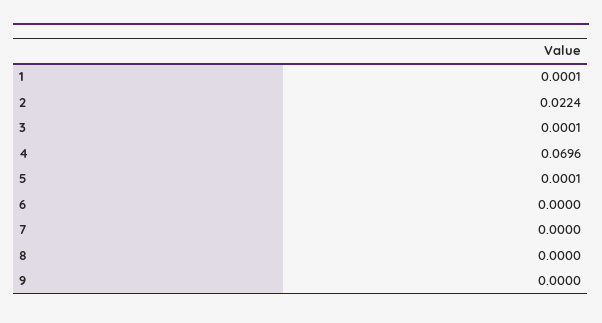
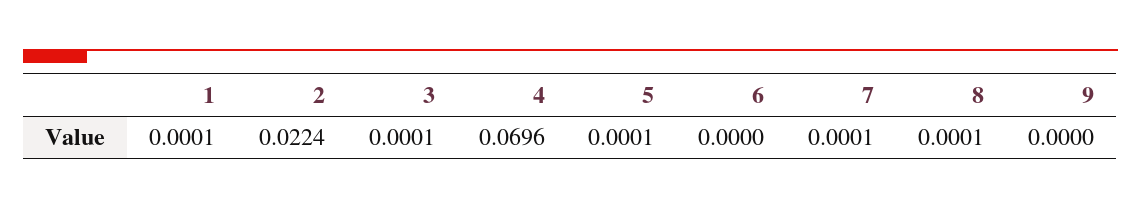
  {
    "1": 0.0001,
    "2": 0.0224,
    "3": 0.0001,
    "4": 0.0696,
    "5": 0.0001,
    "6": 0,
-   "7": 0,
+   "7": 0.0001,
-   "8": 0,
+   "8": 0.0001,
    "9": 0
  }

